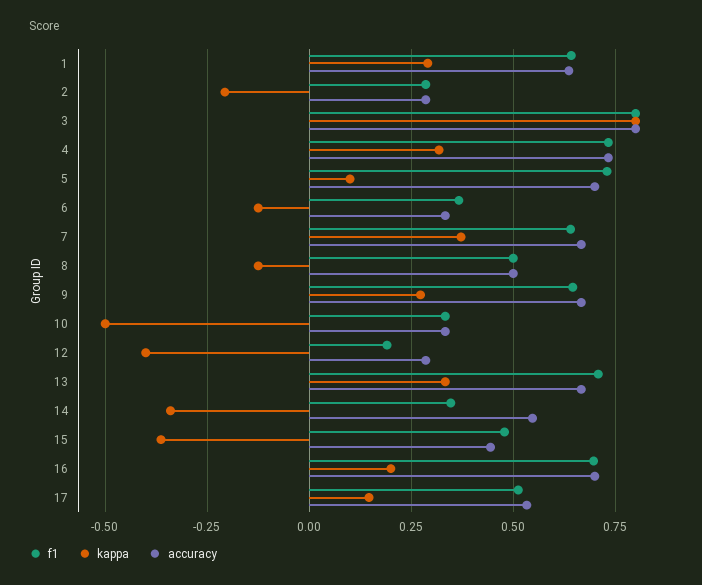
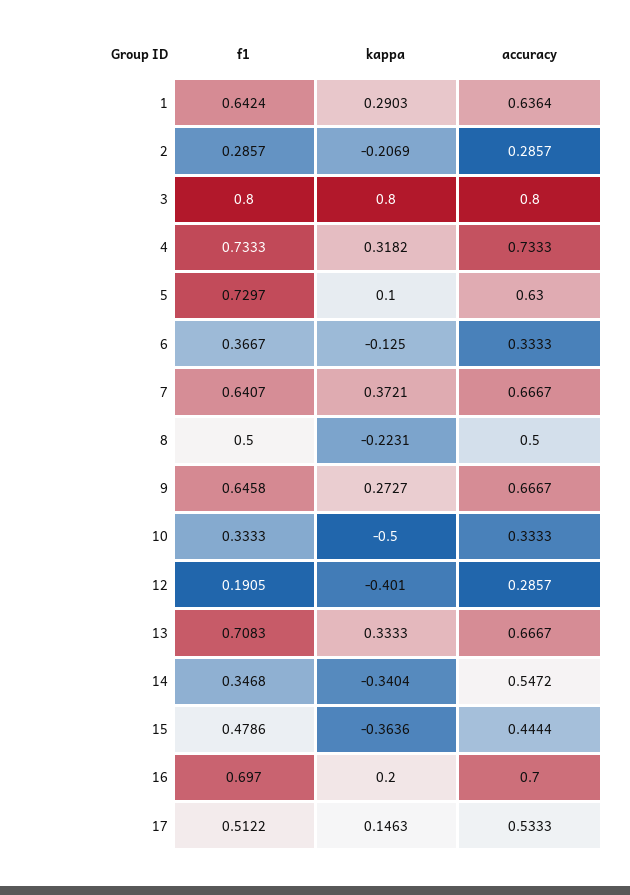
  {
    "f1": {
      "1": 0.6424,
      "2": 0.2857,
      "3": 0.8,
      "4": 0.7333,
      "5": 0.7297,
      "6": 0.3667,
      "7": 0.6407,
      "8": 0.5,
      "9": 0.6458,
      "10": 0.3333,
      "12": 0.1905,
      "13": 0.7083,
      "14": 0.3468,
      "15": 0.4786,
      "16": 0.697,
      "17": 0.5122
    },
    "kappa": {
      "1": 0.2903,
      "2": -0.2069,
      "3": 0.8,
      "4": 0.3182,
      "5": 0.1,
      "6": -0.125,
      "7": 0.3721,
-     "8": -0.125,
+     "8": -0.2231,
      "9": 0.2727,
      "10": -0.5,
      "12": -0.401,
      "13": 0.3333,
      "14": -0.3404,
      "15": -0.3636,
      "16": 0.2,
      "17": 0.1463
    },
    "accuracy": {
      "1": 0.6364,
      "2": 0.2857,
      "3": 0.8,
      "4": 0.7333,
-     "5": 0.7,
+     "5": 0.63,
      "6": 0.3333,
      "7": 0.6667,
      "8": 0.5,
      "9": 0.6667,
      "10": 0.3333,
      "12": 0.2857,
      "13": 0.6667,
      "14": 0.5472,
      "15": 0.4444,
      "16": 0.7,
      "17": 0.5333
    }
  }

